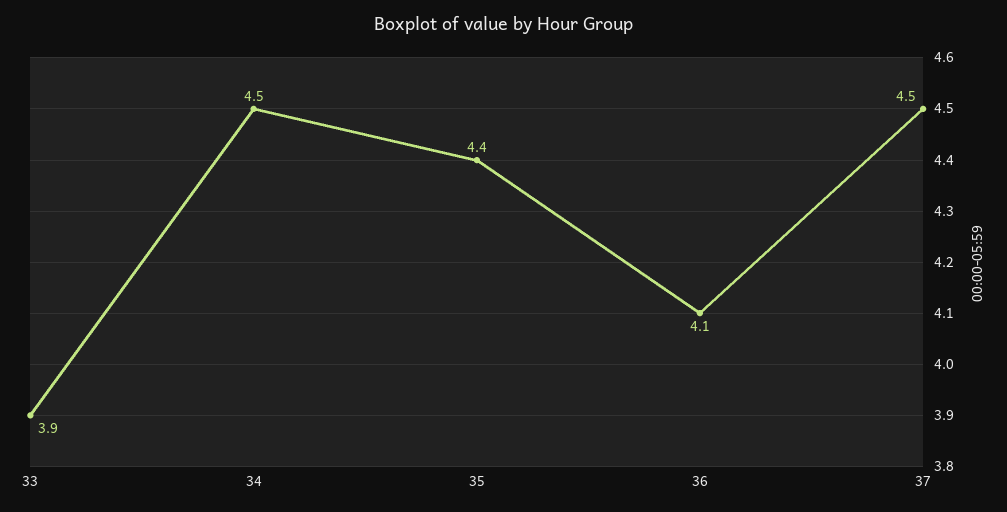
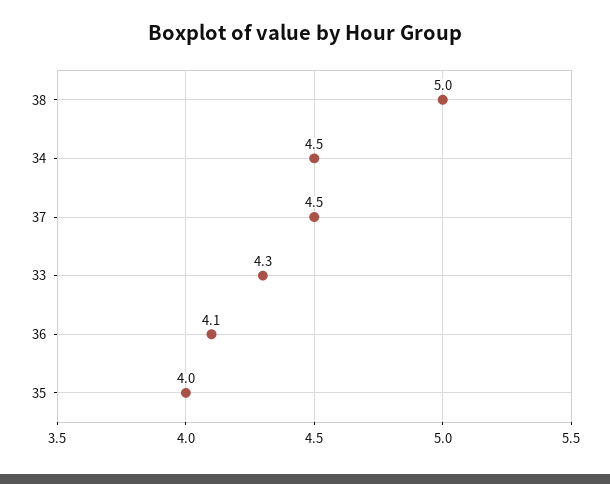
  {
-   "33": 3.9,
+   "33": 4.3,
    "34": 4.5,
-   "35": 4.4,
+   "35": 4,
    "36": 4.1,
-   "37": 4.5
+   "37": 4.5,
+   "38": 5
  }

